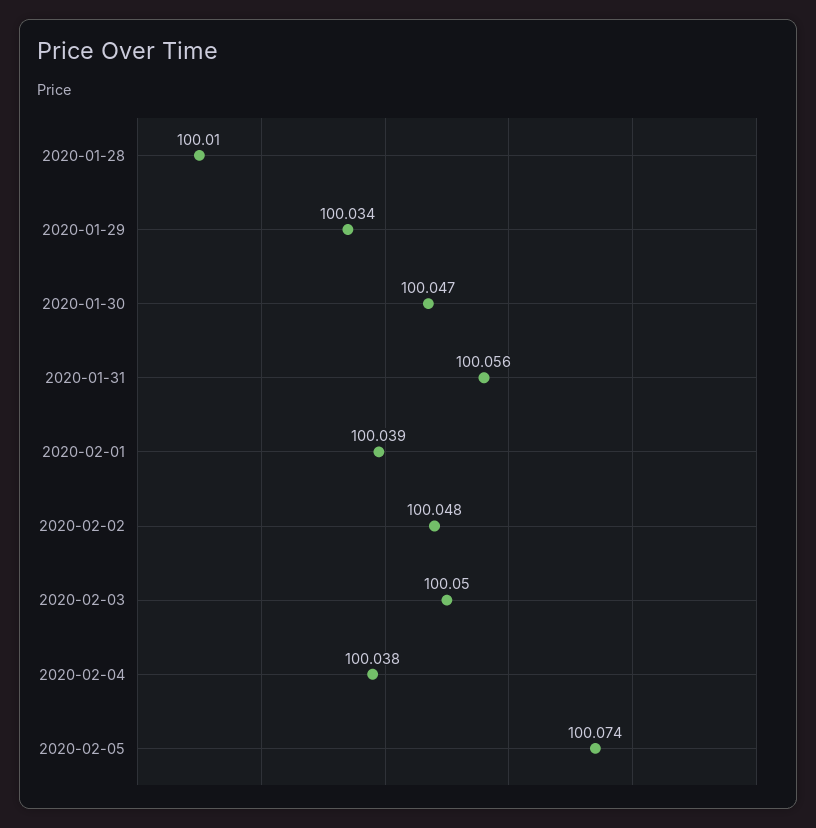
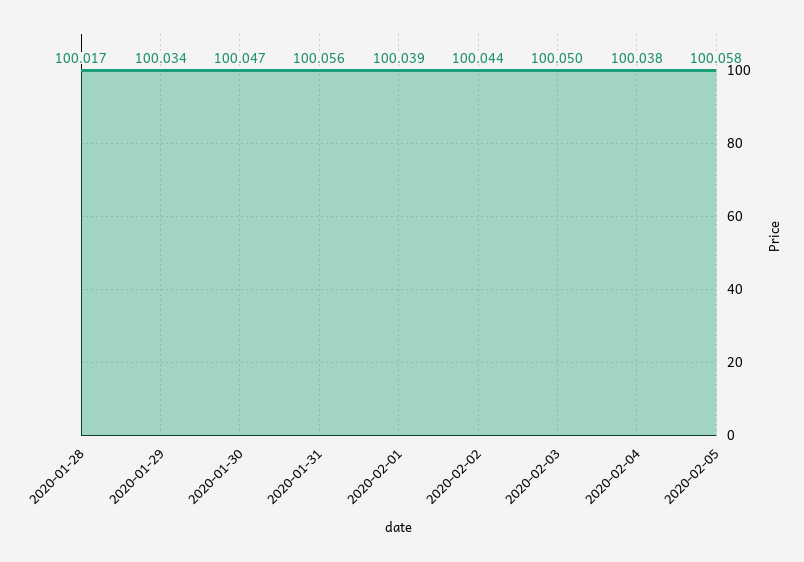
  {
-   "2020-01-28": 100.01,
+   "2020-01-28": 100.017,
    "2020-01-29": 100.034,
    "2020-01-30": 100.047,
    "2020-01-31": 100.056,
    "2020-02-01": 100.039,
-   "2020-02-02": 100.048,
+   "2020-02-02": 100.044,
    "2020-02-03": 100.05,
    "2020-02-04": 100.038,
-   "2020-02-05": 100.074
+   "2020-02-05": 100.058
  }

